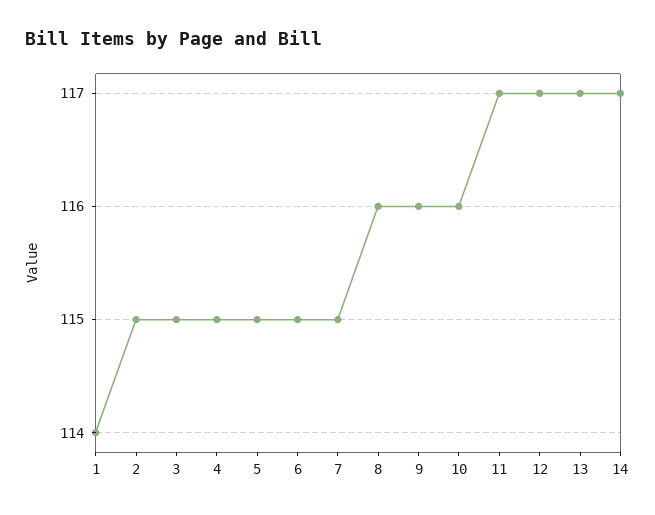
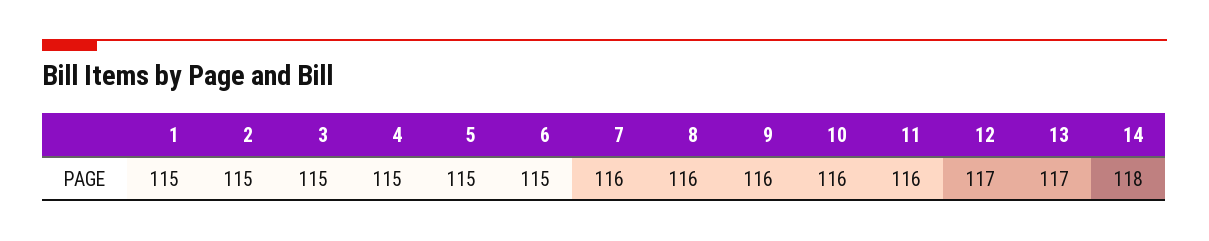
  {
-   "1": 114,
+   "1": 115,
    "2": 115,
    "3": 115,
    "4": 115,
    "5": 115,
    "6": 115,
-   "7": 115,
+   "7": 116,
    "8": 116,
    "9": 116,
    "10": 116,
-   "11": 117,
+   "11": 116,
    "12": 117,
    "13": 117,
-   "14": 117
+   "14": 118
  }

